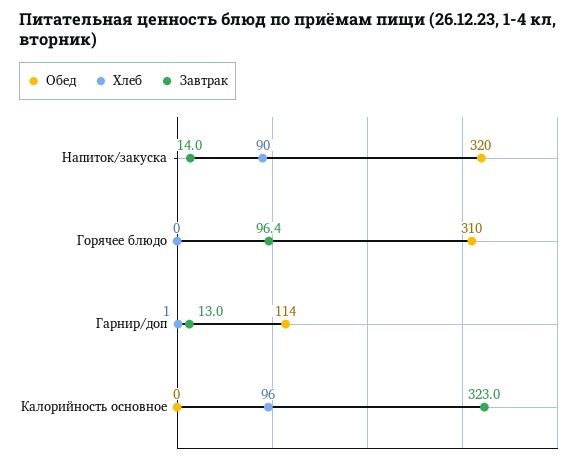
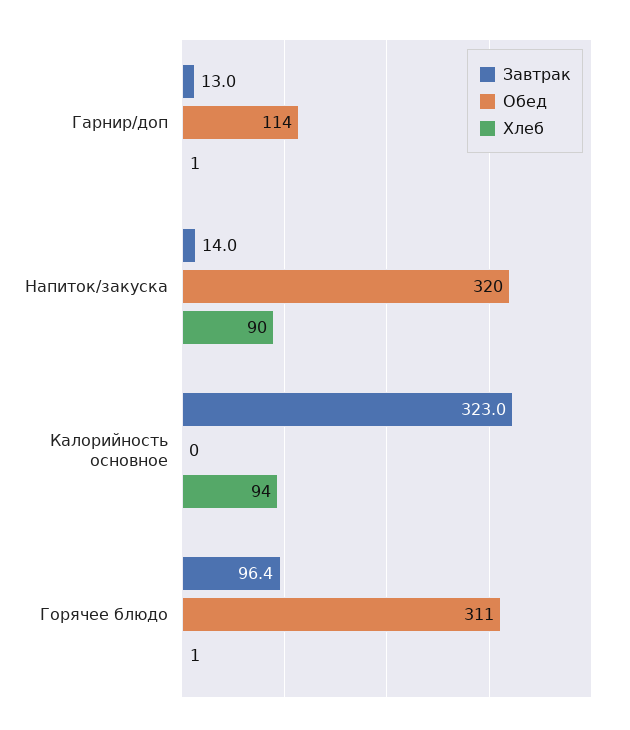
  {
    "Обед": {
      "Напиток/закуска": 320,
-     "Горячее блюдо": 310,
+     "Горячее блюдо": 311,
      "Гарнир/доп": 114,
      "Калорийность основное": 0
    },
    "Хлеб": {
      "Напиток/закуска": 90,
-     "Горячее блюдо": 0,
+     "Горячее блюдо": 1,
      "Гарнир/доп": 1,
-     "Калорийность основное": 96
+     "Калорийность основное": 94
    },
    "Завтрак": {
      "Напиток/закуска": 14,
      "Горячее блюдо": 96.4,
      "Гарнир/доп": 13,
      "Калорийность основное": 323
    }
  }

